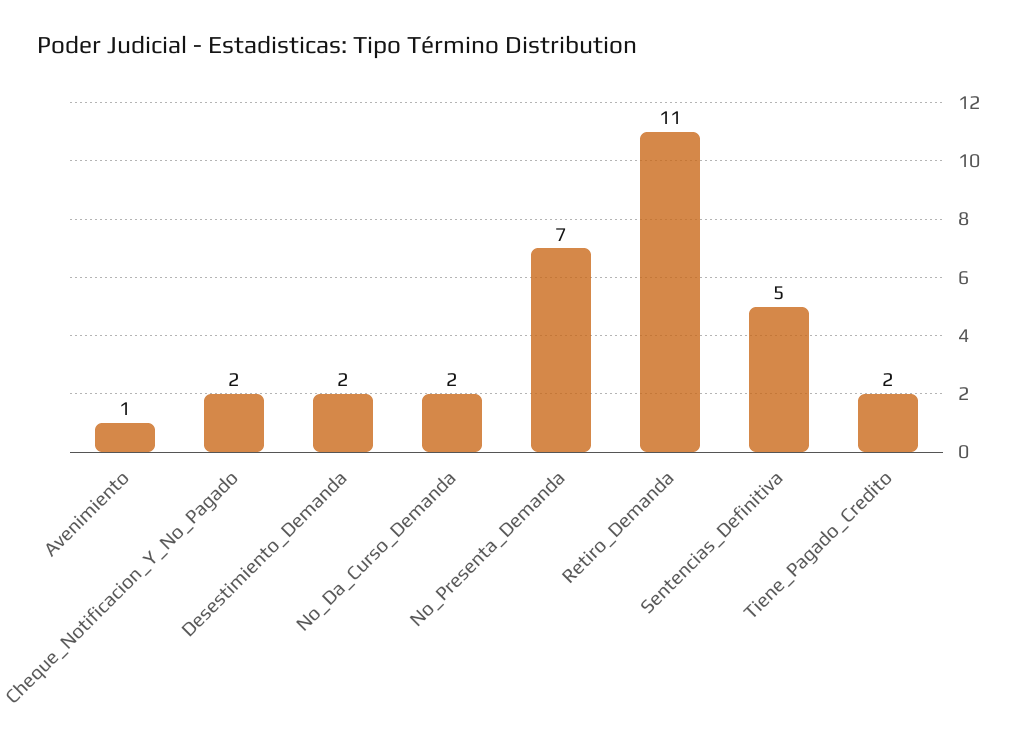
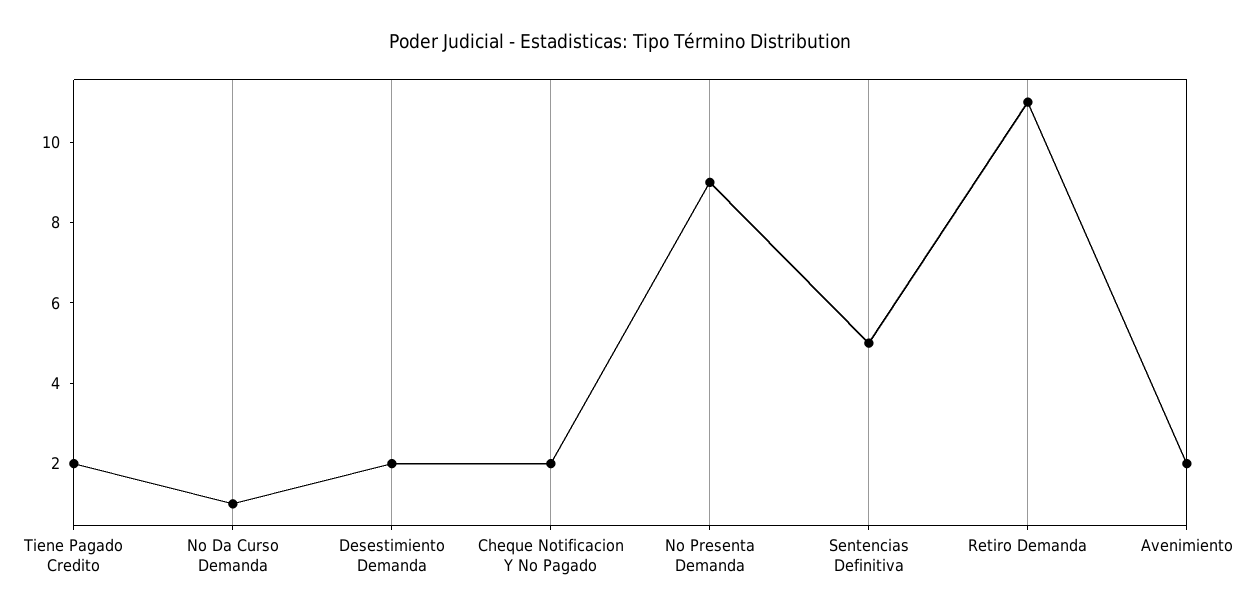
  {
-   "Avenimiento": 1,
+   "Avenimiento": 2,
    "Cheque_Notificacion_Y_No_Pagado": 2,
    "Desestimiento_Demanda": 2,
-   "No_Da_Curso_Demanda": 2,
+   "No_Da_Curso_Demanda": 1,
-   "No_Presenta_Demanda": 7,
+   "No_Presenta_Demanda": 9,
    "Retiro_Demanda": 11,
    "Sentencias_Definitiva": 5,
    "Tiene_Pagado_Credito": 2
  }

